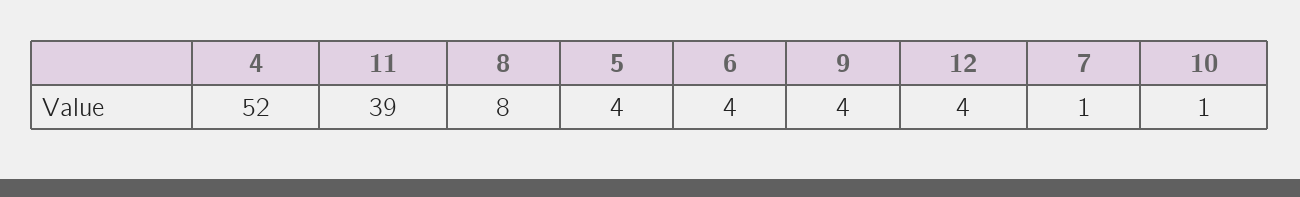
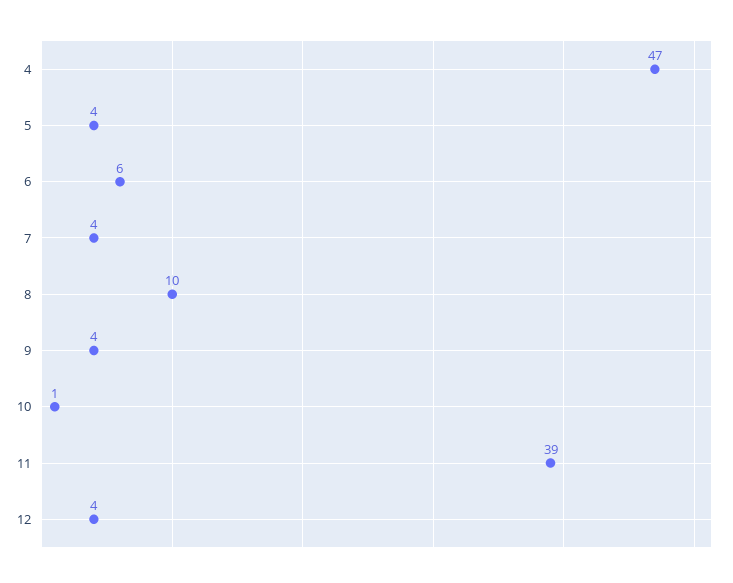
  {
-   "4": 52,
+   "4": 47,
    "11": 39,
-   "8": 8,
+   "8": 10,
    "5": 4,
-   "6": 4,
+   "6": 6,
    "9": 4,
    "12": 4,
-   "7": 1,
+   "7": 4,
    "10": 1
  }

